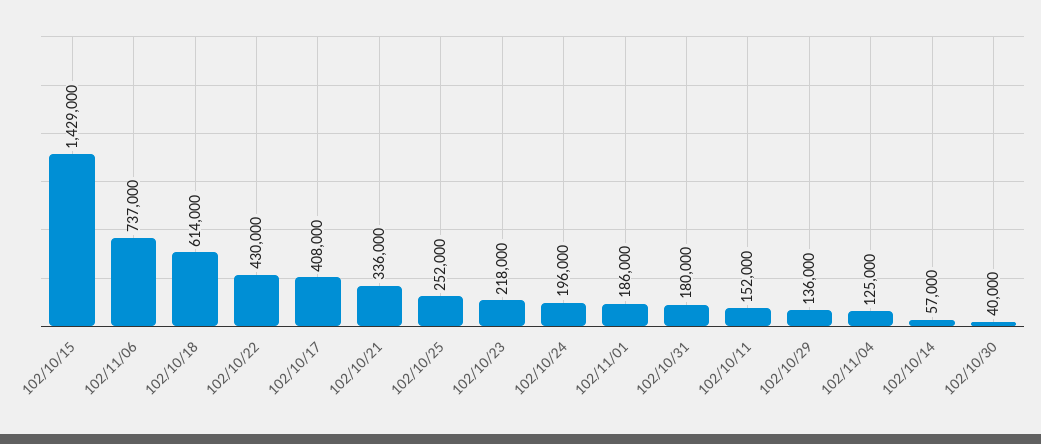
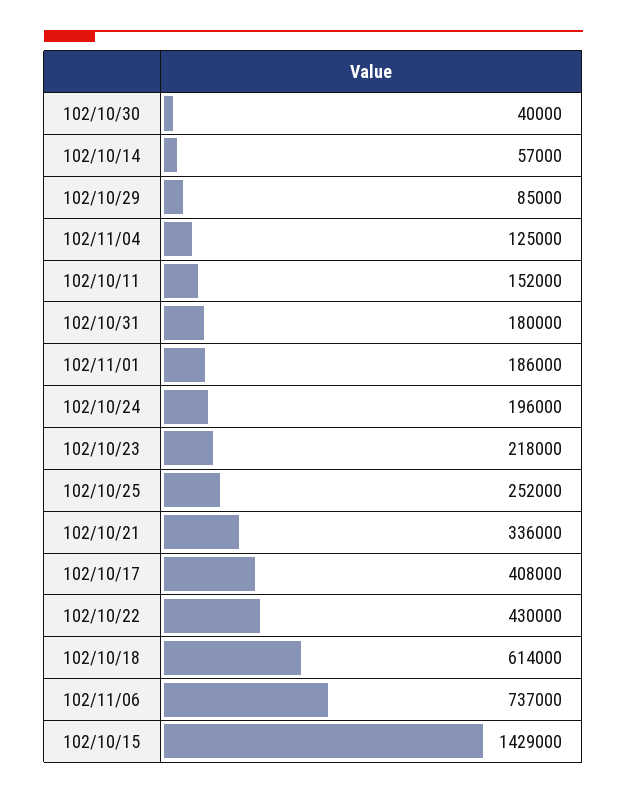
  {
    "102/10/15": 1429000,
    "102/11/06": 737000,
    "102/10/18": 614000,
    "102/10/22": 430000,
    "102/10/17": 408000,
    "102/10/21": 336000,
    "102/10/25": 252000,
    "102/10/23": 218000,
    "102/10/24": 196000,
    "102/11/01": 186000,
    "102/10/31": 180000,
    "102/10/11": 152000,
-   "102/10/29": 136000,
+   "102/10/29": 85000,
    "102/11/04": 125000,
    "102/10/14": 57000,
    "102/10/30": 40000
  }

